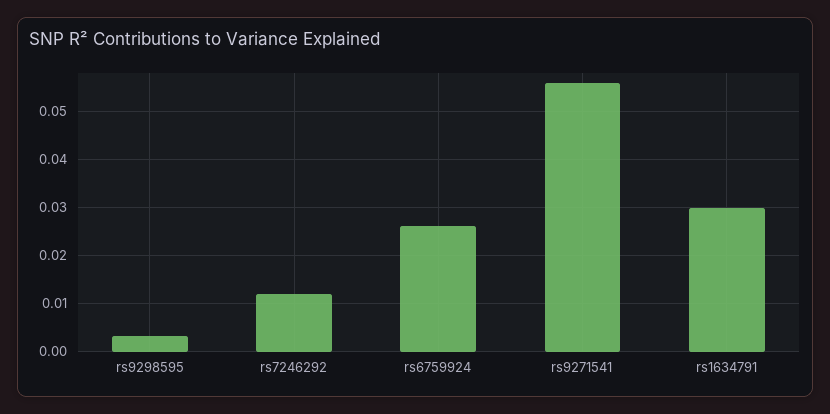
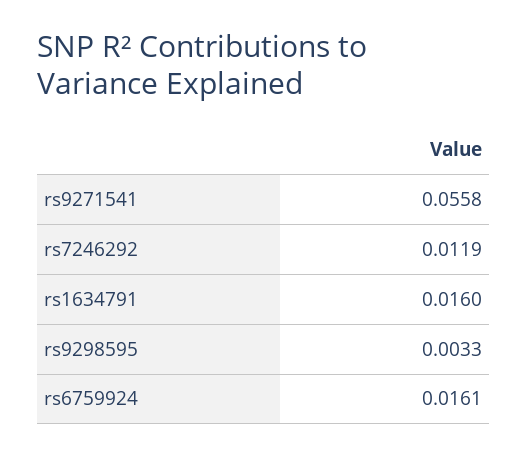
  {
    "rs9298595": 0.0033,
    "rs7246292": 0.0119,
-   "rs6759924": 0.026,
+   "rs6759924": 0.0161,
    "rs9271541": 0.0558,
-   "rs1634791": 0.03
+   "rs1634791": 0.016
  }

